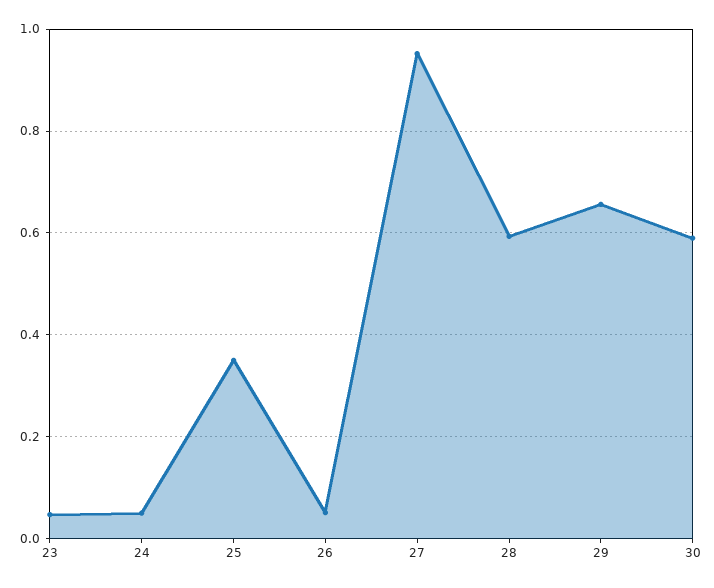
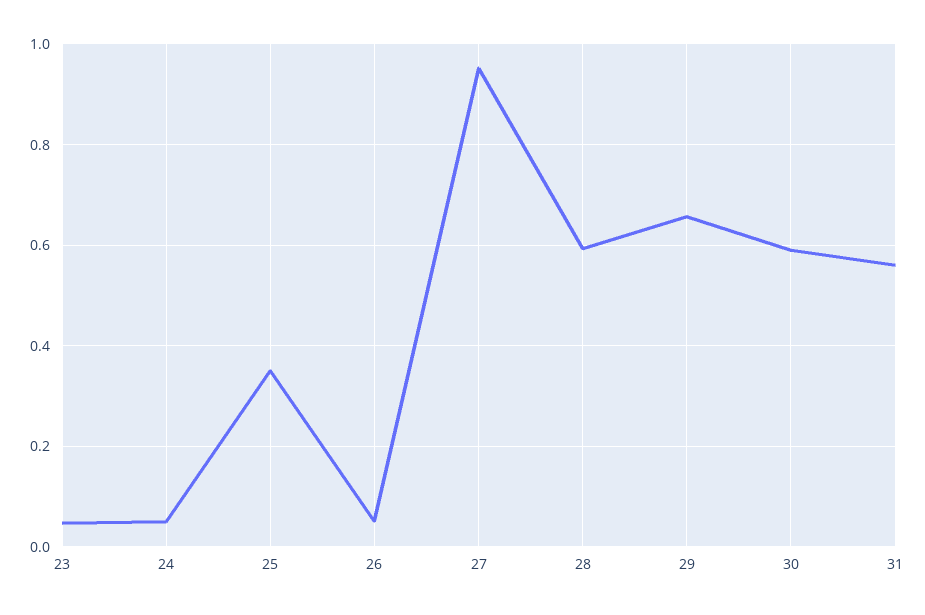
  {
    "23": 0.04,
    "24": 0.06,
    "25": 0.36,
    "26": 0.06,
    "27": 0.96,
    "28": 0.6,
    "29": 0.66,
-   "30": 0.6
+   "30": 0.6,
+   "31": 0.56
  }

